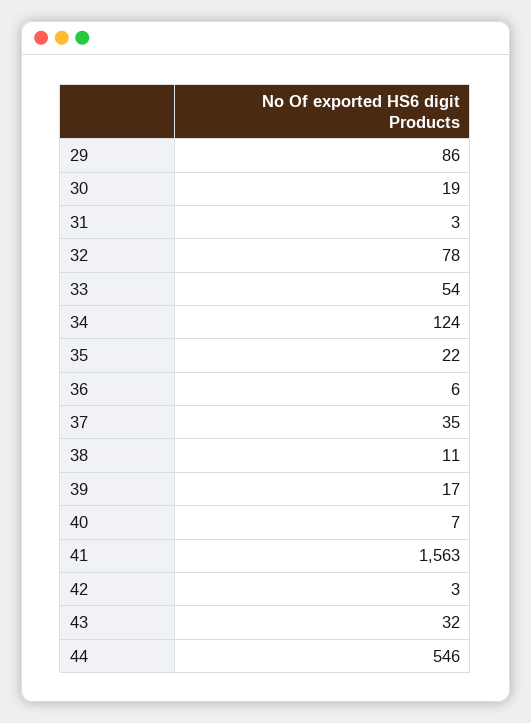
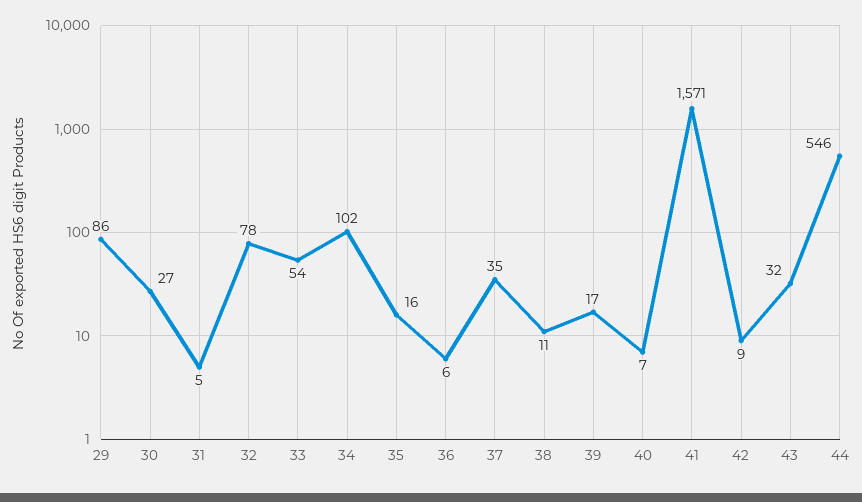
  {
    "29": 86,
-   "30": 19,
+   "30": 27,
-   "31": 3,
+   "31": 5,
    "32": 78,
    "33": 54,
-   "34": 124,
+   "34": 102,
-   "35": 22,
+   "35": 16,
    "36": 6,
    "37": 35,
    "38": 11,
    "39": 17,
    "40": 7,
-   "41": 1563,
+   "41": 1571,
-   "42": 3,
+   "42": 9,
    "43": 32,
    "44": 546
  }

